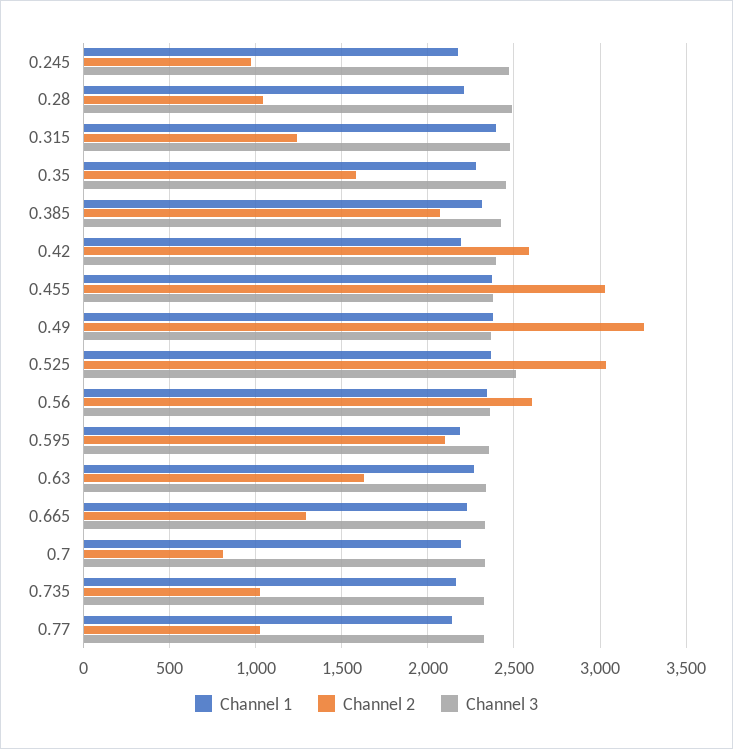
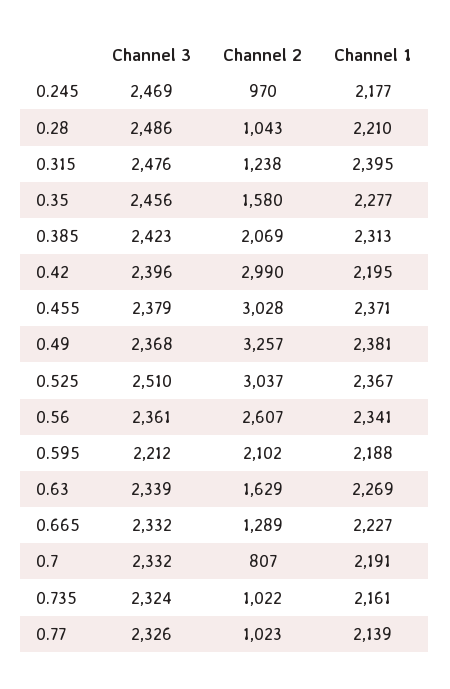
  {
    "Channel 1": {
      "0.245": 2177,
      "0.28": 2210,
      "0.315": 2395,
      "0.35": 2277,
      "0.385": 2313,
      "0.42": 2195,
      "0.455": 2371,
      "0.49": 2381,
      "0.525": 2367,
      "0.56": 2341,
      "0.595": 2188,
      "0.63": 2269,
      "0.665": 2227,
      "0.7": 2191,
      "0.735": 2161,
      "0.77": 2139
    },
    "Channel 2": {
      "0.245": 970,
      "0.28": 1043,
      "0.315": 1238,
      "0.35": 1580,
      "0.385": 2069,
-     "0.42": 2600,
+     "0.42": 2990,
      "0.455": 3028,
      "0.49": 3257,
      "0.525": 3037,
      "0.56": 2607,
      "0.595": 2102,
      "0.63": 1629,
      "0.665": 1289,
      "0.7": 807,
      "0.735": 1022,
      "0.77": 1023
    },
    "Channel 3": {
      "0.245": 2469,
      "0.28": 2486,
      "0.315": 2476,
      "0.35": 2456,
      "0.385": 2423,
      "0.42": 2396,
      "0.455": 2379,
      "0.49": 2368,
      "0.525": 2510,
      "0.56": 2361,
-     "0.595": 2350,
+     "0.595": 2212,
      "0.63": 2339,
      "0.665": 2332,
      "0.7": 2332,
      "0.735": 2324,
      "0.77": 2326
    }
  }

